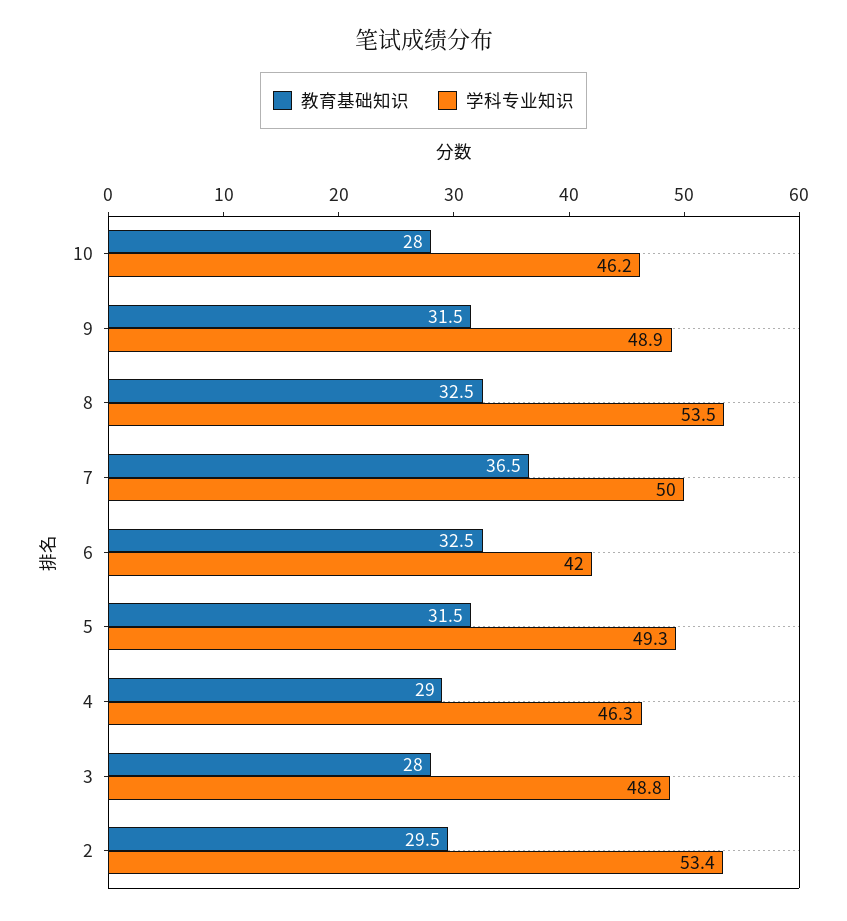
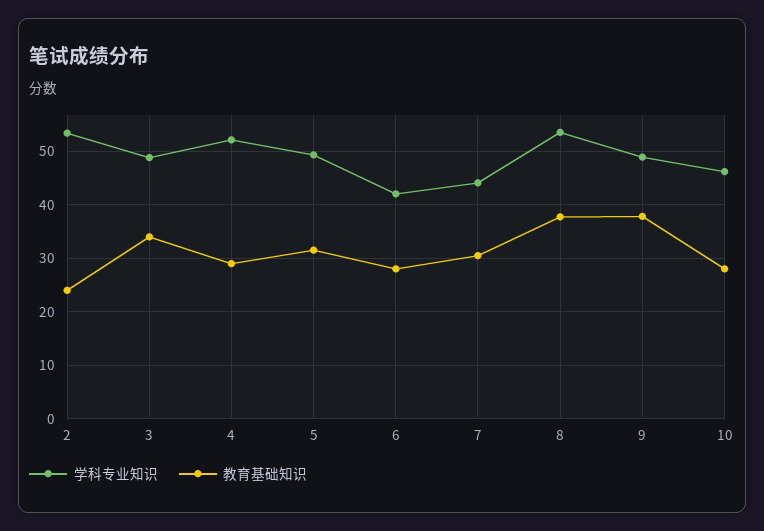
  {
    "教育基础知识": {
      "10": 28,
-     "9": 31.5,
+     "9": 38,
-     "8": 32.5,
+     "8": 38,
-     "7": 36.5,
+     "7": 30,
-     "6": 32.5,
+     "6": 28,
      "5": 31.5,
      "4": 29,
-     "3": 28,
+     "3": 34,
-     "2": 29.5
+     "2": 24
    },
    "学科专业知识": {
      "10": 46.2,
      "9": 48.9,
      "8": 53.5,
-     "7": 50,
+     "7": 44,
      "6": 42,
      "5": 49.3,
-     "4": 46.3,
+     "4": 52,
      "3": 48.8,
      "2": 53.4
    }
  }

